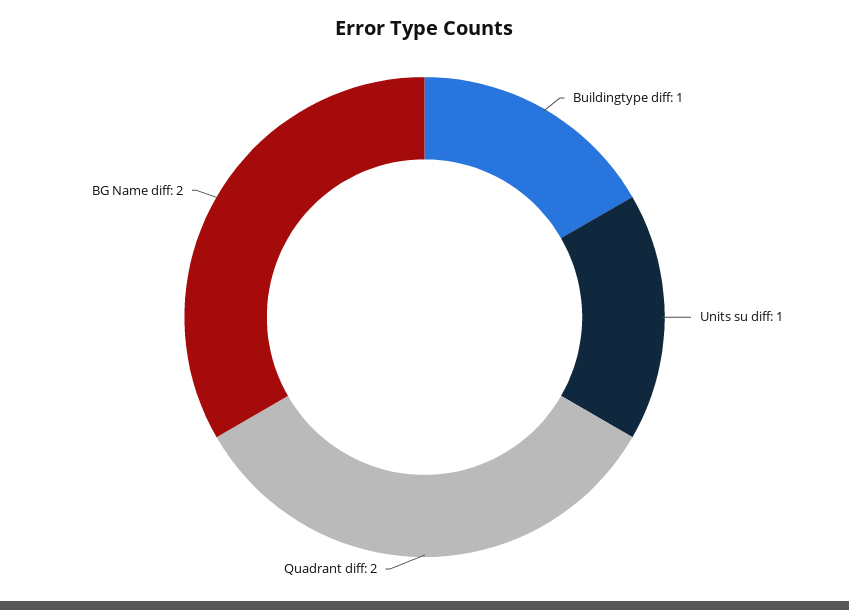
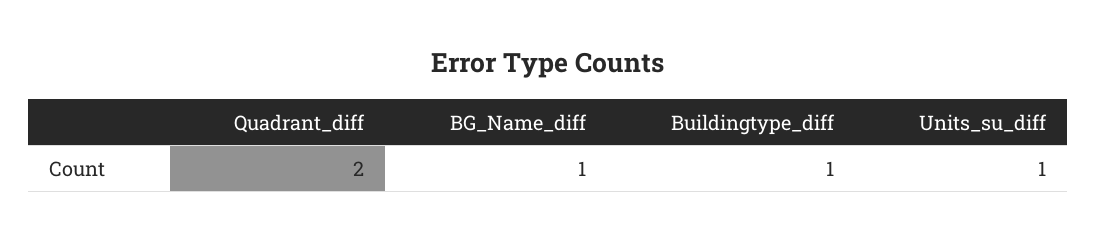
  {
    "Buildingtype diff": 1,
    "Units su diff": 1,
    "Quadrant diff": 2,
-   "BG Name diff": 2
+   "BG Name diff": 1
  }

